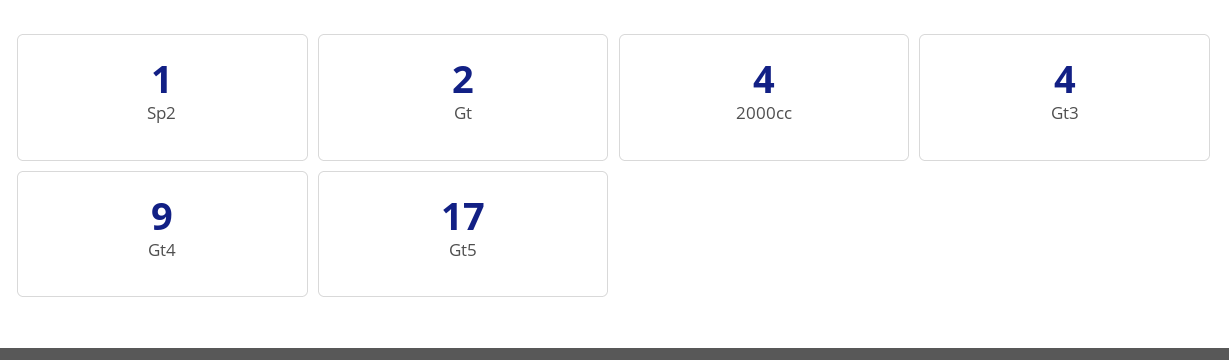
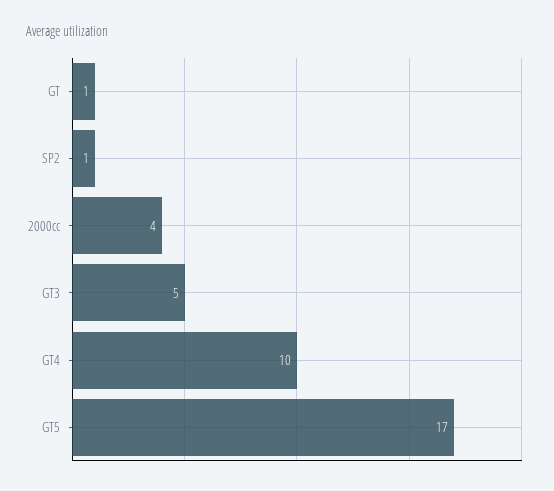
  {
    "Sp2": 1,
-   "Gt": 2,
+   "Gt": 1,
    "2000cc": 4,
-   "Gt3": 4,
+   "Gt3": 5,
-   "Gt4": 9,
+   "Gt4": 10,
    "Gt5": 17
  }

